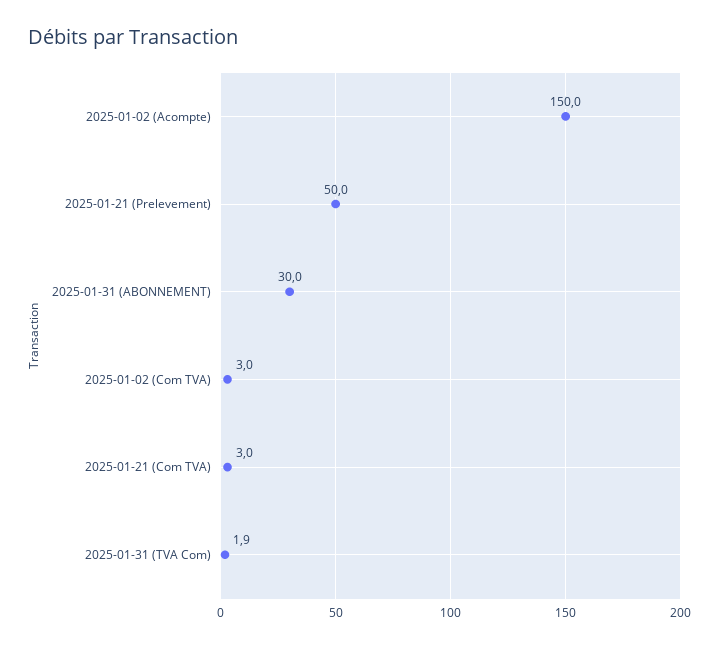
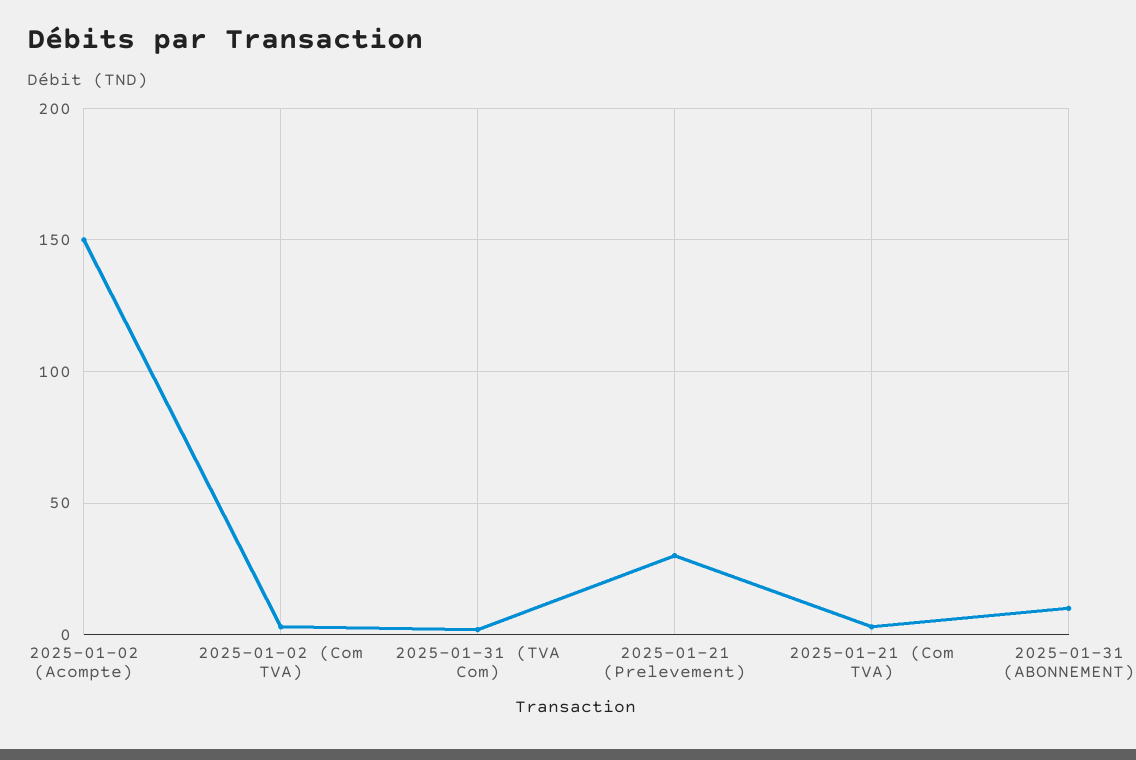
  {
    "2025-01-02 (Acompte)": 150,
-   "2025-01-21 (Prelevement)": 50,
+   "2025-01-21 (Prelevement)": 30,
-   "2025-01-31 (ABONNEMENT)": 30,
+   "2025-01-31 (ABONNEMENT)": 10,
    "2025-01-02 (Com TVA)": 3,
    "2025-01-21 (Com TVA)": 3,
    "2025-01-31 (TVA Com)": 1.9
  }

